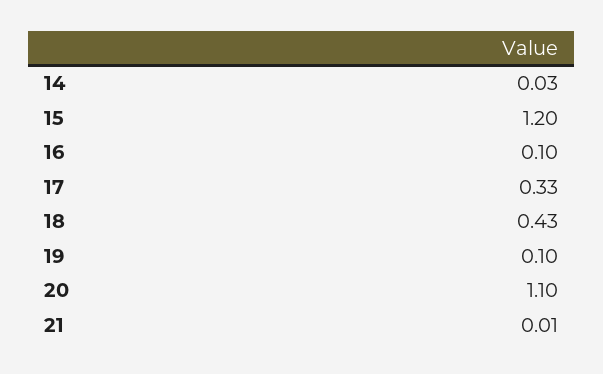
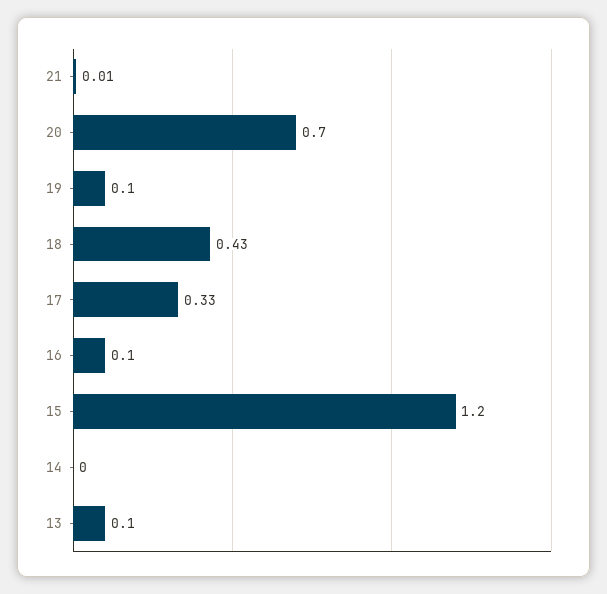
  {
-   "14": 0.03,
+   "14": 0,
    "15": 1.2,
    "16": 0.1,
    "17": 0.33,
    "18": 0.43,
    "19": 0.1,
-   "20": 1.1,
+   "20": 0.7,
-   "21": 0.01
+   "21": 0.01,
+   "13": 0.1
  }

